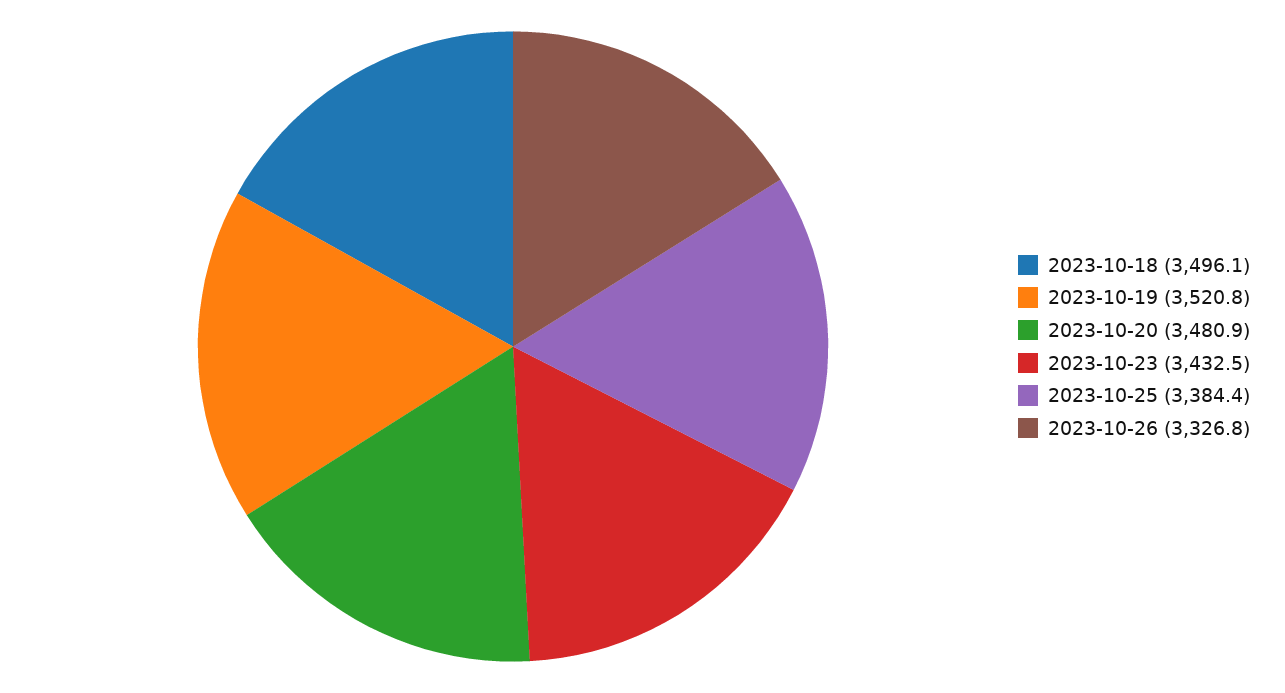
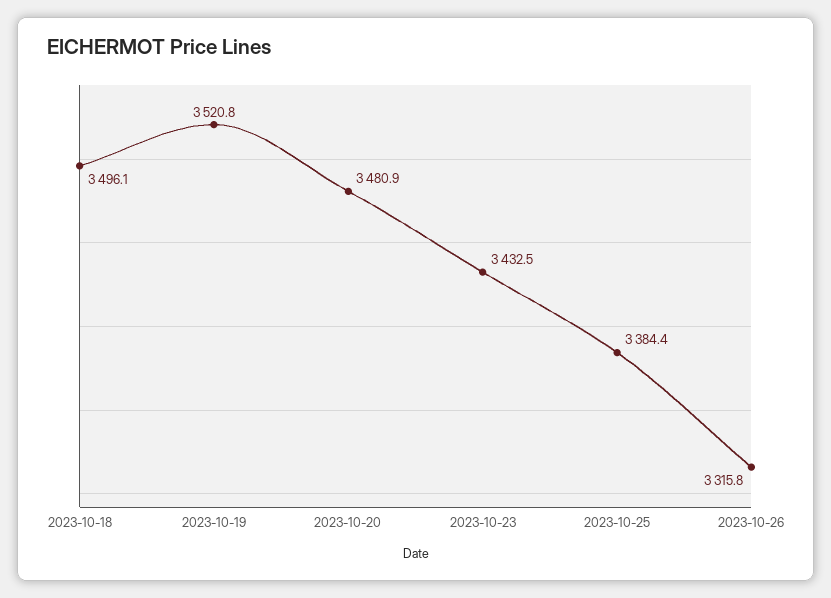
  {
    "2023-10-18": 3496.1,
    "2023-10-19": 3520.8,
    "2023-10-20": 3480.9,
    "2023-10-23": 3432.5,
    "2023-10-25": 3384.4,
-   "2023-10-26": 3326.8
+   "2023-10-26": 3315.8
  }

